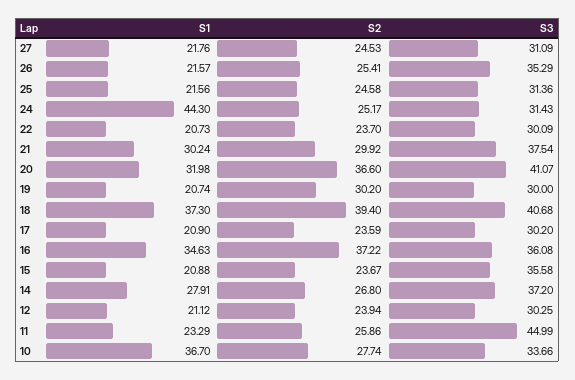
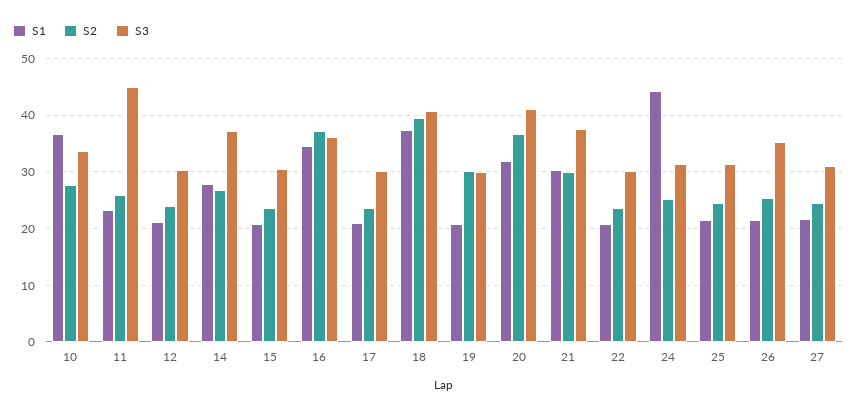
  {
    "S1": {
      "27": 21.76,
      "26": 21.57,
      "25": 21.56,
      "24": 44.3,
      "22": 20.73,
      "21": 30.24,
      "20": 31.98,
      "19": 20.74,
      "18": 37.3,
      "17": 20.9,
      "16": 34.63,
      "15": 20.88,
      "14": 27.91,
      "12": 21.12,
      "11": 23.29,
      "10": 36.7
    },
    "S2": {
      "27": 24.53,
      "26": 25.41,
      "25": 24.58,
      "24": 25.17,
      "22": 23.7,
      "21": 29.92,
      "20": 36.6,
      "19": 30.2,
      "18": 39.4,
      "17": 23.59,
      "16": 37.22,
      "15": 23.67,
      "14": 26.8,
      "12": 23.94,
      "11": 25.86,
      "10": 27.74
    },
    "S3": {
      "27": 31.09,
      "26": 35.29,
      "25": 31.36,
      "24": 31.43,
      "22": 30.09,
      "21": 37.54,
      "20": 41.07,
      "19": 30,
      "18": 40.68,
      "17": 30.2,
      "16": 36.08,
-     "15": 35.58,
+     "15": 30,
      "14": 37.2,
      "12": 30.25,
      "11": 44.99,
      "10": 33.66
    }
  }

